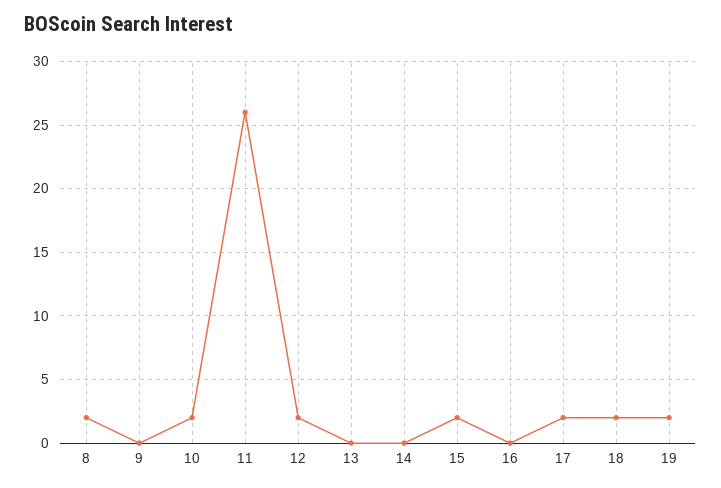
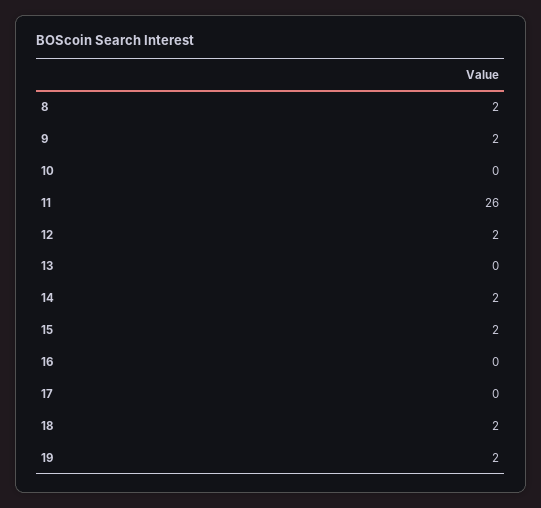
  {
    "8": 2,
-   "9": 0,
+   "9": 2,
-   "10": 2,
+   "10": 0,
    "11": 26,
    "12": 2,
    "13": 0,
-   "14": 0,
+   "14": 2,
    "15": 2,
    "16": 0,
-   "17": 2,
+   "17": 0,
    "18": 2,
    "19": 2
  }

